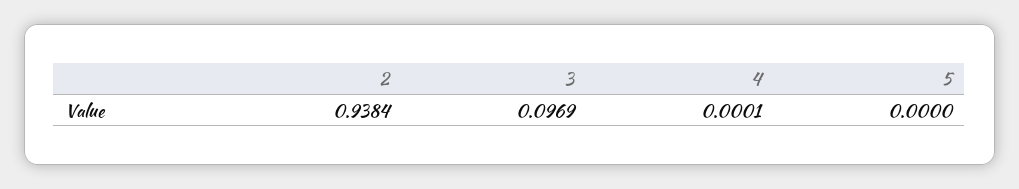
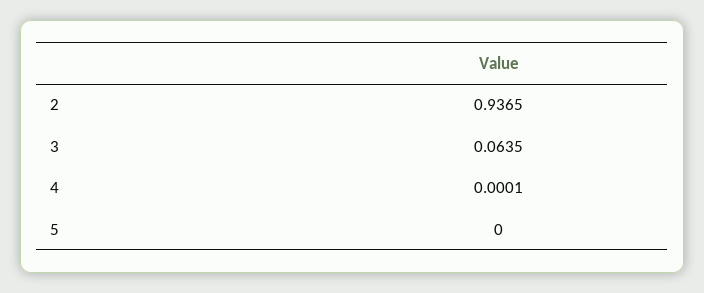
  {
-   "2": 0.9384,
+   "2": 0.9365,
-   "3": 0.0969,
+   "3": 0.0635,
    "4": 0.0001,
    "5": 0
  }

